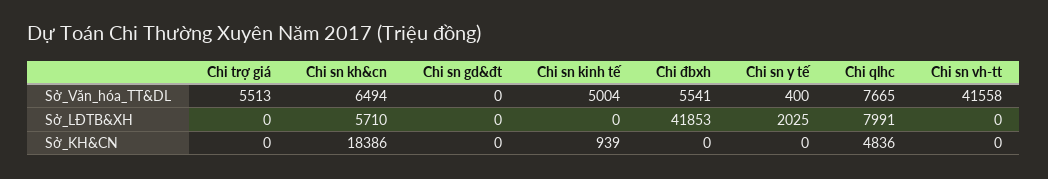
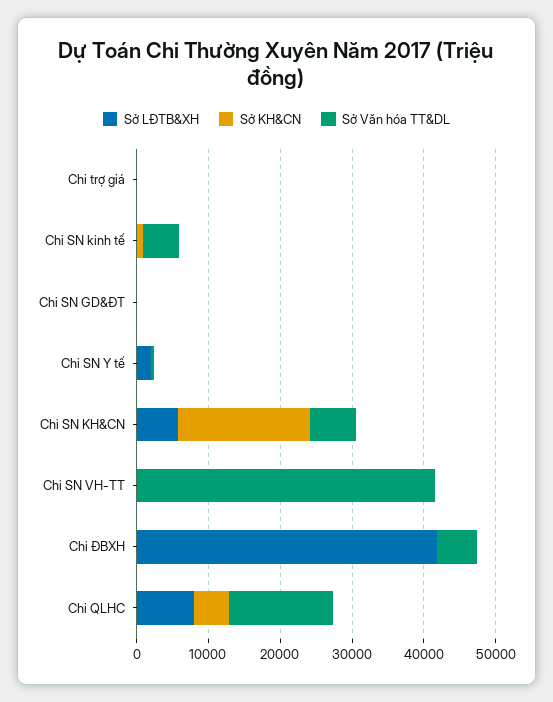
  {
    "Sở_Văn_hóa_TT&DL": {
-     "Chi trợ giá": 5513,
+     "Chi trợ giá": 0,
      "Chi sn kh&cn": 6494,
      "Chi sn gd&đt": 0,
      "Chi sn kinh tế": 5004,
      "Chi đbxh": 5541,
      "Chi sn y tế": 400,
-     "Chi qlhc": 7665,
+     "Chi qlhc": 14000,
      "Chi sn vh-tt": 41558
    },
    "Sở_LĐTB&XH": {
      "Chi trợ giá": 0,
      "Chi sn kh&cn": 5710,
      "Chi sn gd&đt": 0,
      "Chi sn kinh tế": 0,
      "Chi đbxh": 41853,
      "Chi sn y tế": 2025,
      "Chi qlhc": 7991,
      "Chi sn vh-tt": 0
    },
    "Sở_KH&CN": {
      "Chi trợ giá": 0,
      "Chi sn kh&cn": 18386,
      "Chi sn gd&đt": 0,
      "Chi sn kinh tế": 939,
      "Chi đbxh": 0,
      "Chi sn y tế": 0,
      "Chi qlhc": 4836,
      "Chi sn vh-tt": 0
    }
  }

